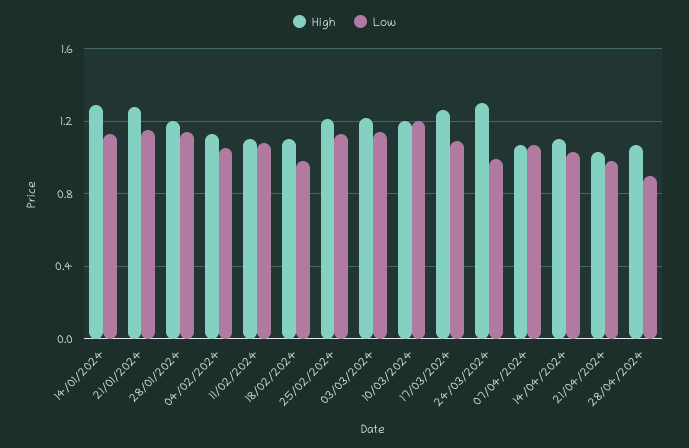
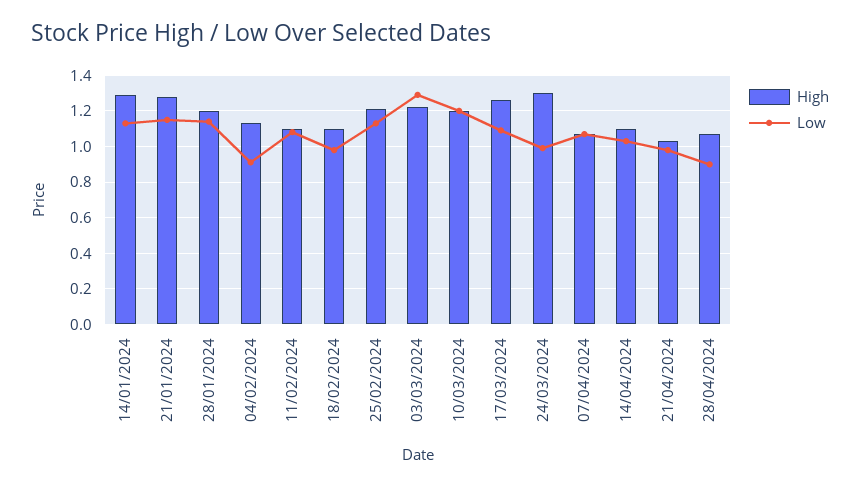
  {
    "High": {
      "14/01/2024": 1.3,
      "21/01/2024": 1.3,
      "28/01/2024": 1.2,
      "04/02/2024": 1.15,
      "11/02/2024": 1.1,
      "18/02/2024": 1.1,
      "25/02/2024": 1.2,
      "03/03/2024": 1.2,
      "10/03/2024": 1.2,
      "17/03/2024": 1.25,
      "24/03/2024": 1.3,
      "07/04/2024": 1.05,
      "14/04/2024": 1.1,
      "21/04/2024": 1.05,
      "28/04/2024": 1.05
    },
    "Low": {
      "14/01/2024": 1.15,
      "21/01/2024": 1.15,
      "28/01/2024": 1.15,
-     "04/02/2024": 1.05,
+     "04/02/2024": 0.9,
      "11/02/2024": 1.1,
      "18/02/2024": 1,
      "25/02/2024": 1.15,
-     "03/03/2024": 1.15,
+     "03/03/2024": 1.3,
      "10/03/2024": 1.2,
      "17/03/2024": 1.1,
      "24/03/2024": 1,
      "07/04/2024": 1.05,
      "14/04/2024": 1.05,
      "21/04/2024": 1,
      "28/04/2024": 0.9
    }
  }

